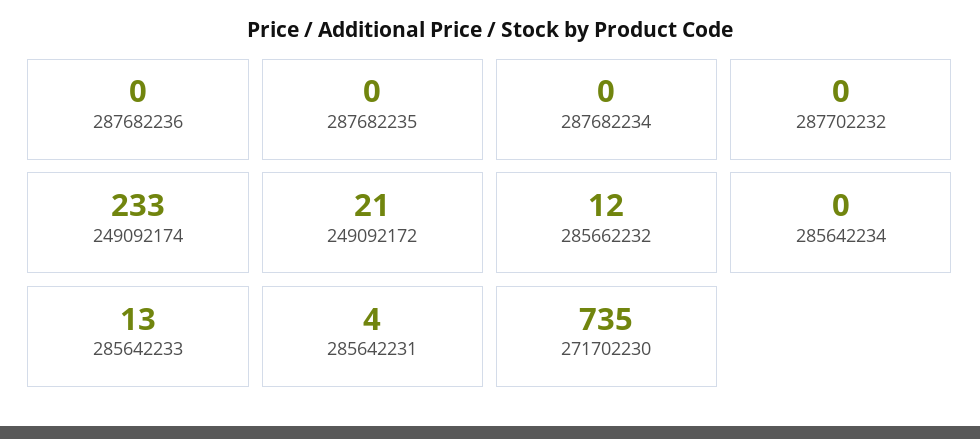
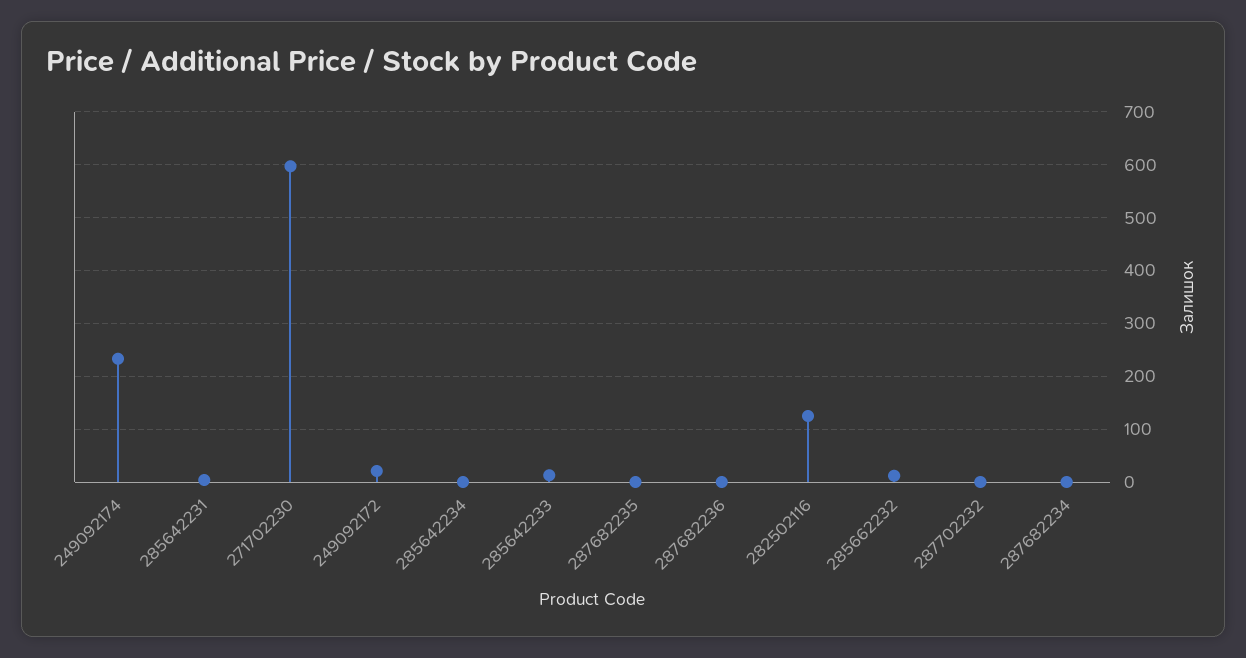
  {
    "287682236": 0,
    "287682235": 0,
    "287682234": 0,
    "287702232": 0,
    "249092174": 233,
    "249092172": 21,
    "285662232": 12,
    "285642234": 0,
    "285642233": 13,
    "285642231": 4,
-   "271702230": 735
+   "271702230": 600,
+   "282502116": 120
  }

